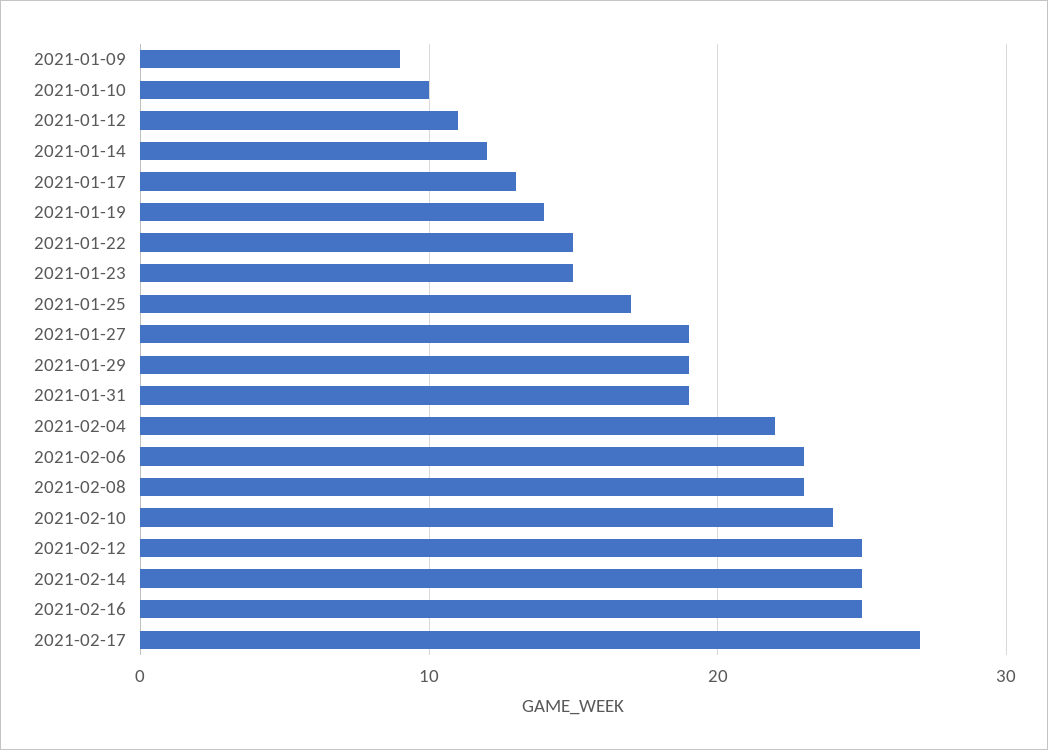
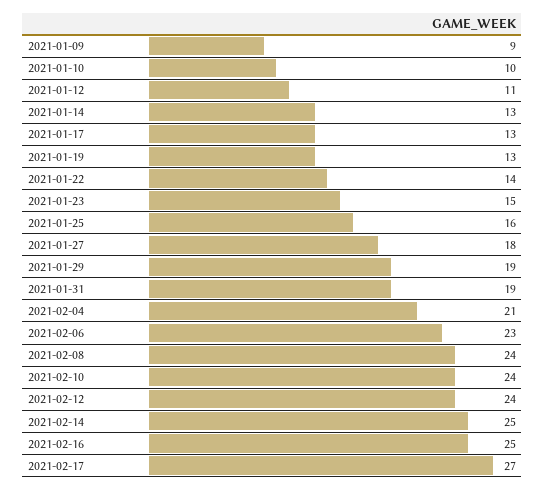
  {
    "2021-01-09": 9,
    "2021-01-10": 10,
    "2021-01-12": 11,
-   "2021-01-14": 12,
+   "2021-01-14": 13,
    "2021-01-17": 13,
-   "2021-01-19": 14,
+   "2021-01-19": 13,
-   "2021-01-22": 15,
+   "2021-01-22": 14,
    "2021-01-23": 15,
-   "2021-01-25": 17,
+   "2021-01-25": 16,
-   "2021-01-27": 19,
+   "2021-01-27": 18,
    "2021-01-29": 19,
    "2021-01-31": 19,
-   "2021-02-04": 22,
+   "2021-02-04": 21,
    "2021-02-06": 23,
-   "2021-02-08": 23,
+   "2021-02-08": 24,
    "2021-02-10": 24,
-   "2021-02-12": 25,
+   "2021-02-12": 24,
    "2021-02-14": 25,
    "2021-02-16": 25,
    "2021-02-17": 27
  }

